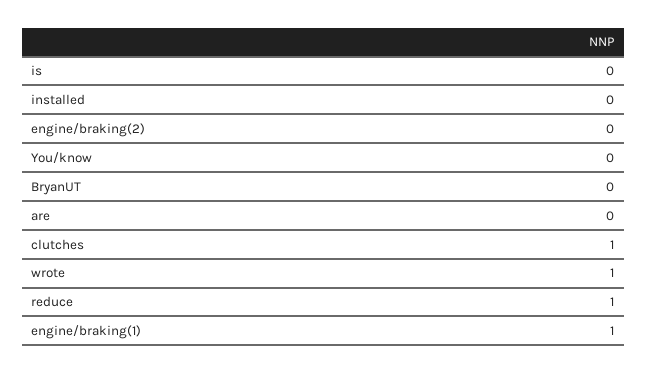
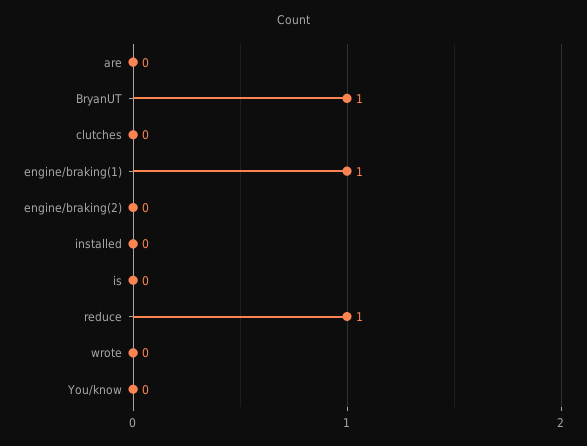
  {
    "is": 0,
    "installed": 0,
    "engine/braking(2)": 0,
    "You/know": 0,
-   "BryanUT": 0,
+   "BryanUT": 1,
    "are": 0,
-   "clutches": 1,
+   "clutches": 0,
-   "wrote": 1,
+   "wrote": 0,
    "reduce": 1,
    "engine/braking(1)": 1
  }

